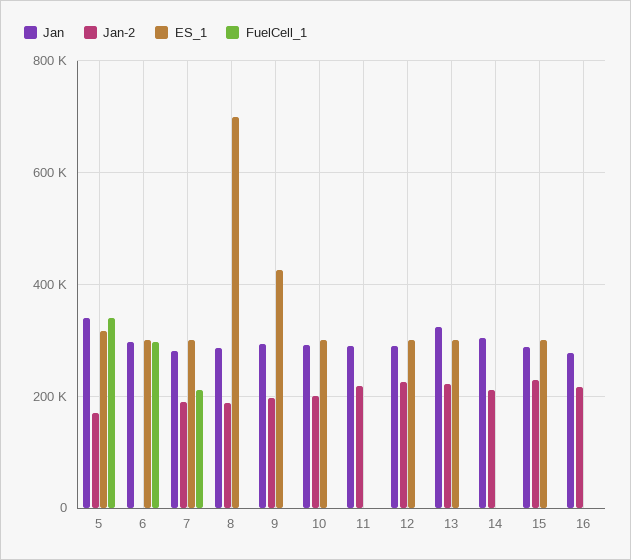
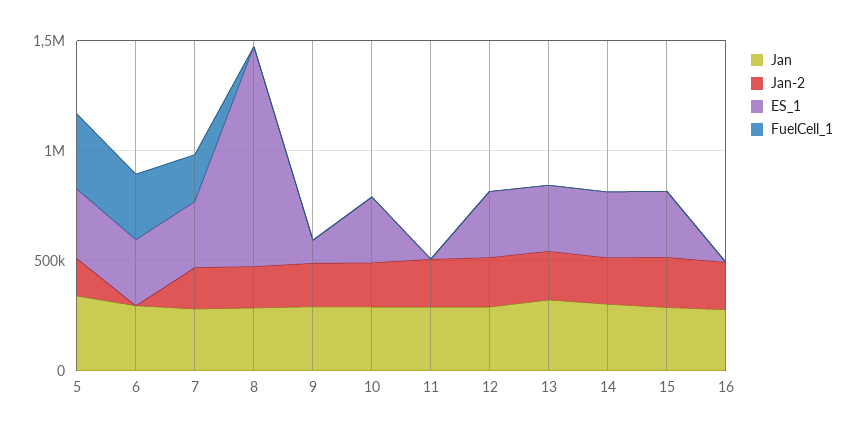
  {
    "Jan": {
      "5": 340000,
      "6": 300000,
      "7": 280000,
      "8": 280000,
      "9": 300000,
      "10": 300000,
      "11": 300000,
      "12": 300000,
      "13": 320000,
      "14": 300000,
      "15": 280000,
      "16": 280000
    },
    "Jan-2": {
      "5": 180000,
      "6": 0,
      "7": 180000,
      "8": 180000,
      "9": 200000,
      "10": 200000,
      "11": 220000,
      "12": 220000,
      "13": 220000,
      "14": 220000,
      "15": 220000,
      "16": 220000
    },
    "ES_1": {
      "5": 320000,
      "6": 300000,
      "7": 300000,
-     "8": 700000,
+     "8": 1000000,
-     "9": 420000,
+     "9": 100000,
      "10": 300000,
      "11": 0,
      "12": 300000,
      "13": 300000,
-     "14": 0,
+     "14": 300000,
      "15": 300000,
      "16": 0
    },
    "FuelCell_1": {
      "5": 340000,
      "6": 300000,
      "7": 220000,
      "8": 0,
      "9": 0,
      "10": 0,
      "11": 0,
      "12": 0,
      "13": 0,
      "14": 0,
      "15": 0,
      "16": 0
    }
  }

